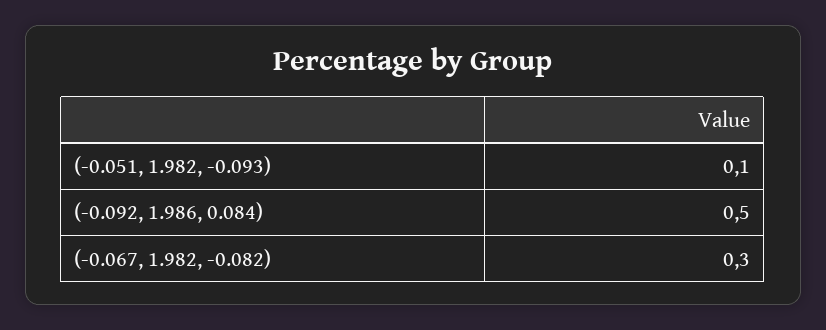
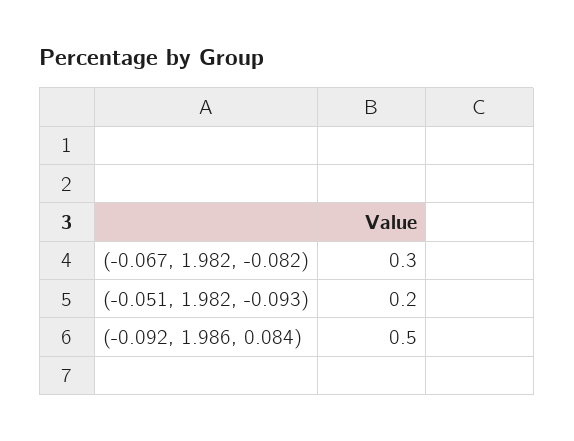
  {
-   "(-0.051, 1.982, -0.093)": 0.1,
+   "(-0.051, 1.982, -0.093)": 0.2,
    "(-0.092, 1.986, 0.084)": 0.5,
    "(-0.067, 1.982, -0.082)": 0.3
  }

